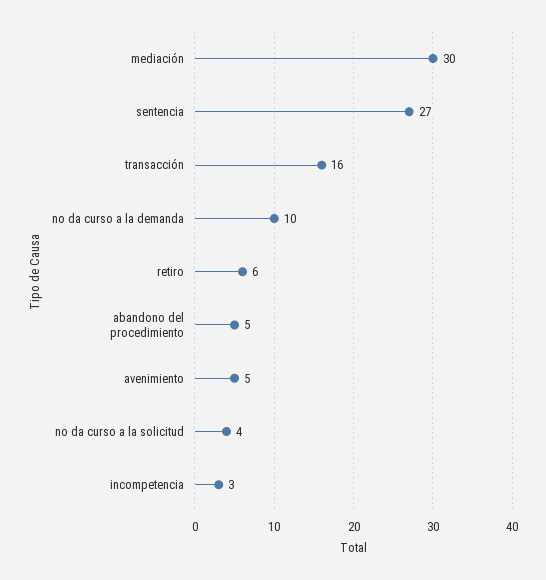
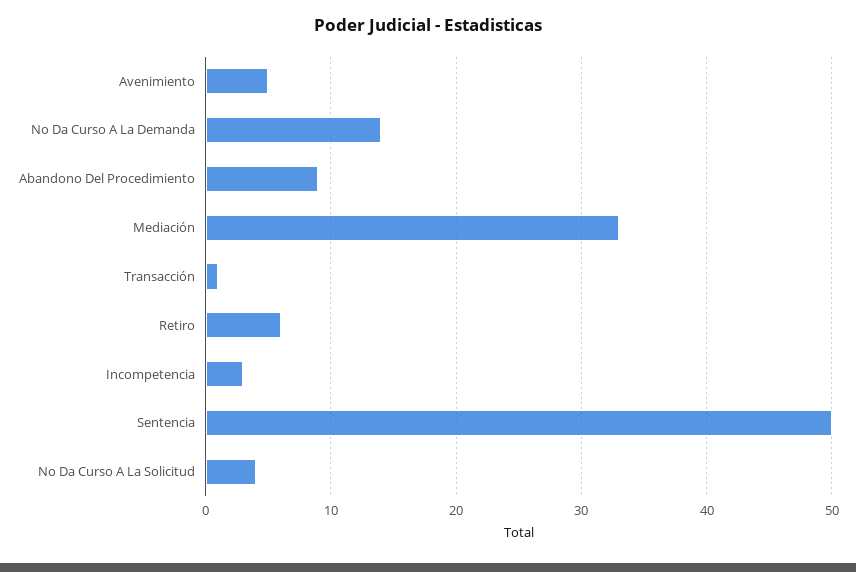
  {
-   "mediación": 30,
+   "mediación": 33,
-   "sentencia": 27,
+   "sentencia": 50,
-   "transacción": 16,
+   "transacción": 1,
-   "no da curso a la demanda": 10,
+   "no da curso a la demanda": 14,
    "retiro": 6,
-   "abandono del procedimiento": 5,
+   "abandono del procedimiento": 9,
    "avenimiento": 5,
    "no da curso a la solicitud": 4,
    "incompetencia": 3
  }

